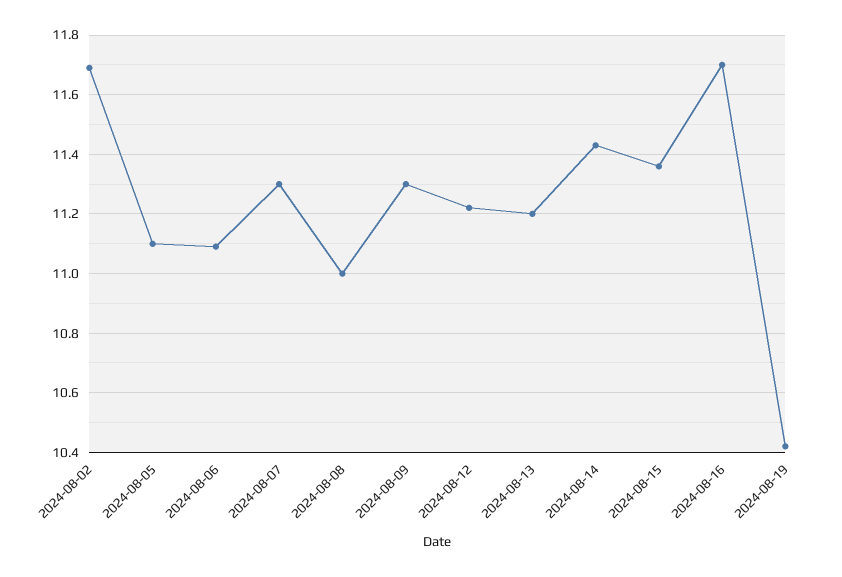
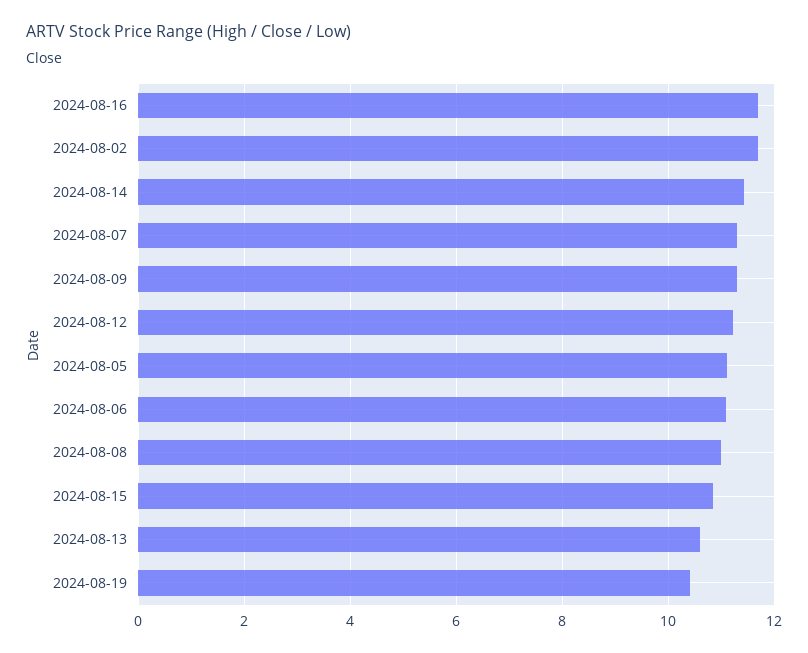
  {
    "2024-08-02": 11.7,
    "2024-08-05": 11.1,
    "2024-08-06": 11.1,
    "2024-08-07": 11.3,
    "2024-08-08": 11,
    "2024-08-09": 11.3,
    "2024-08-12": 11.2,
-   "2024-08-13": 11.2,
+   "2024-08-13": 10.6,
    "2024-08-14": 11.45,
-   "2024-08-15": 11.35,
+   "2024-08-15": 10.8,
    "2024-08-16": 11.7,
    "2024-08-19": 10.4
  }

